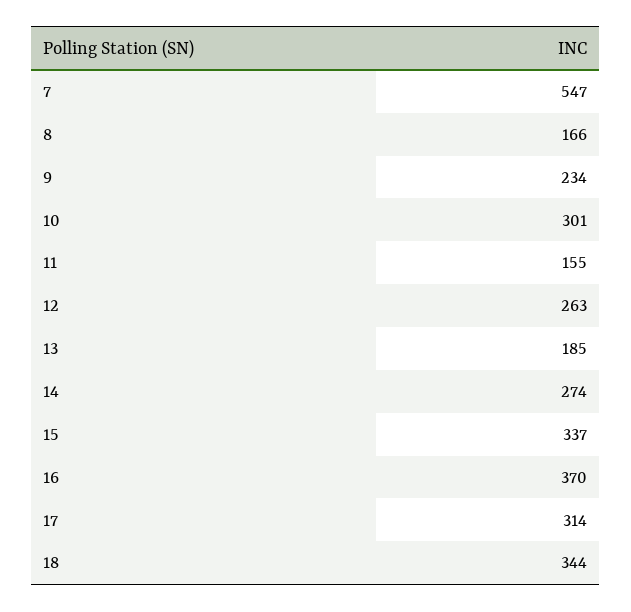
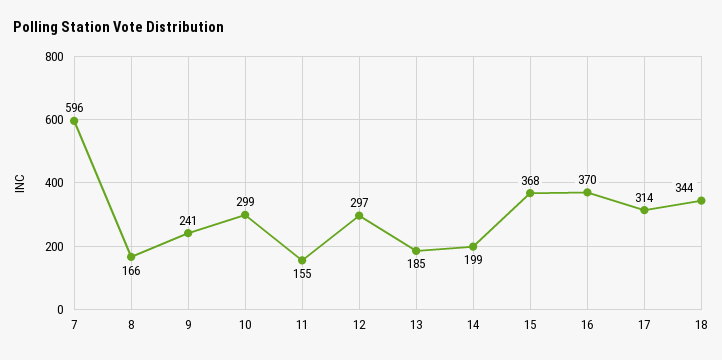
  {
-   "7": 547,
+   "7": 596,
    "8": 166,
-   "9": 234,
+   "9": 241,
-   "10": 301,
+   "10": 299,
    "11": 155,
-   "12": 263,
+   "12": 297,
    "13": 185,
-   "14": 274,
+   "14": 199,
-   "15": 337,
+   "15": 368,
    "16": 370,
    "17": 314,
    "18": 344
  }

